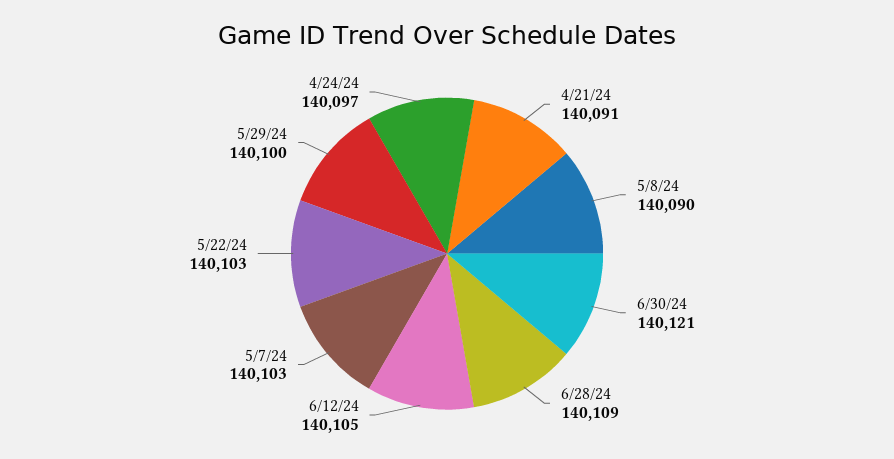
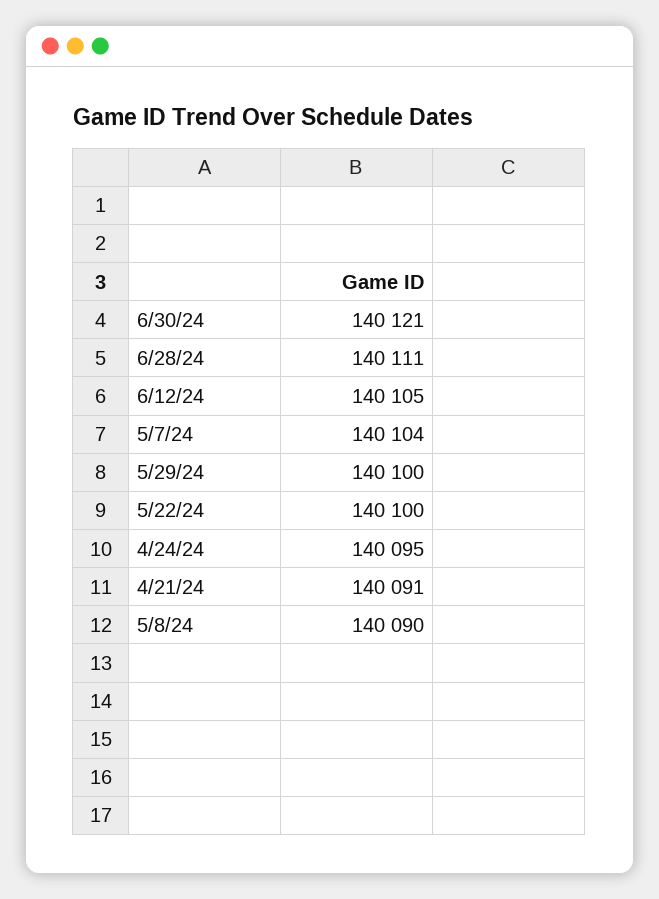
  {
    "4/21/24": 140091,
    "5/8/24": 140090,
    "6/30/24": 140121,
-   "6/28/24": 140109,
+   "6/28/24": 140111,
    "6/12/24": 140105,
-   "5/7/24": 140103,
+   "5/7/24": 140104,
-   "5/22/24": 140103,
+   "5/22/24": 140100,
    "5/29/24": 140100,
-   "4/24/24": 140097
+   "4/24/24": 140095
  }

